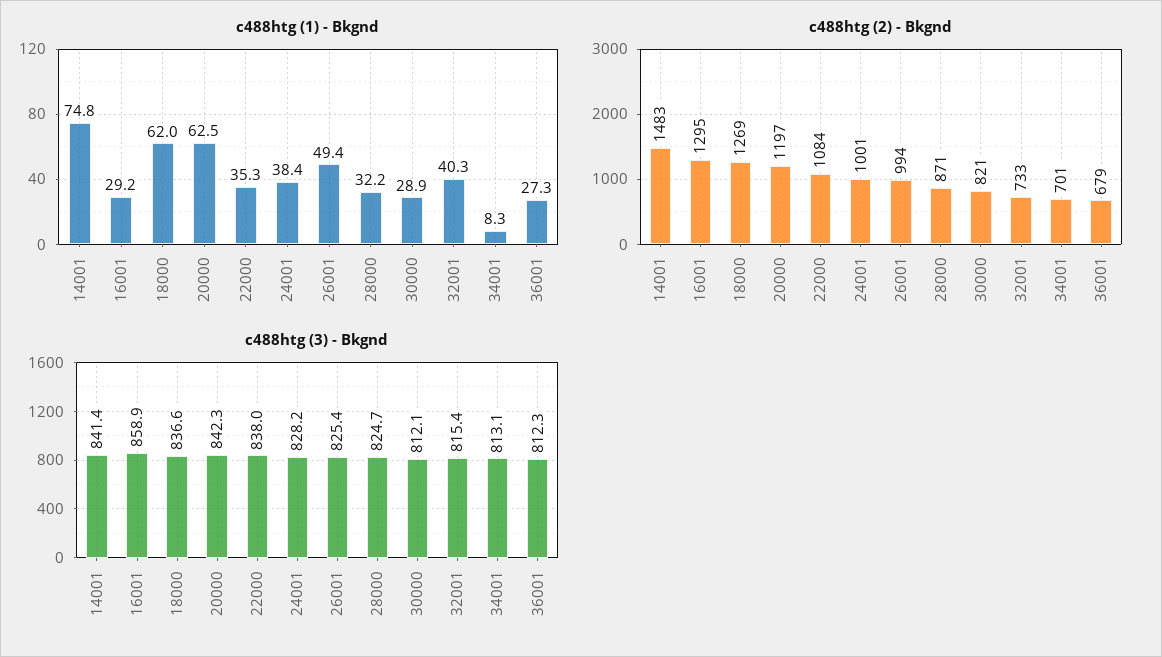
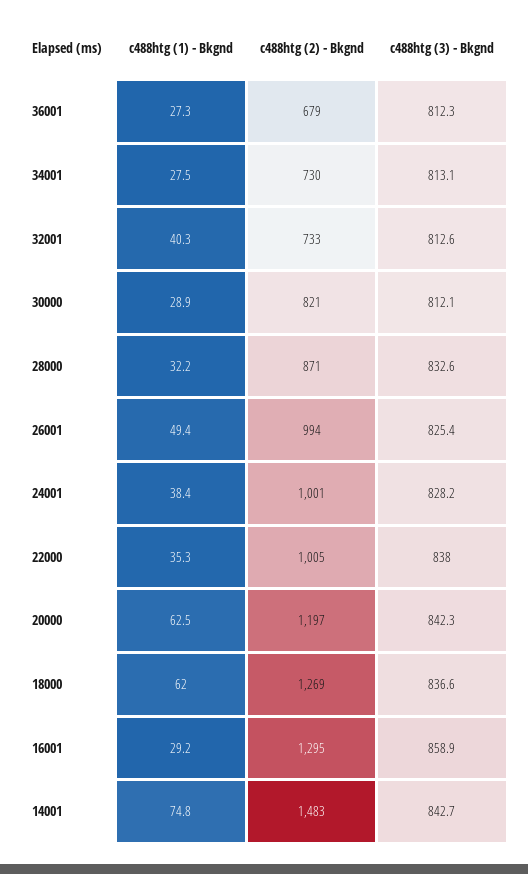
  {
    "c488htg (1) - Bkgnd": {
      "14001": 74.8,
      "16001": 29.2,
      "18000": 62,
      "20000": 62.5,
      "22000": 35.3,
      "24001": 38.4,
      "26001": 49.4,
      "28000": 32.2,
      "30000": 28.9,
      "32001": 40.3,
-     "34001": 8.3,
+     "34001": 27.5,
      "36001": 27.3
    },
    "c488htg (2) - Bkgnd": {
      "14001": 1483,
      "16001": 1295,
      "18000": 1269,
      "20000": 1197,
-     "22000": 1084,
+     "22000": 1005,
      "24001": 1001,
      "26001": 994,
      "28000": 871,
      "30000": 821,
      "32001": 733,
-     "34001": 701,
+     "34001": 730,
      "36001": 679
    },
    "c488htg (3) - Bkgnd": {
-     "14001": 841.4,
+     "14001": 842.7,
      "16001": 858.9,
      "18000": 836.6,
      "20000": 842.3,
      "22000": 838,
      "24001": 828.2,
      "26001": 825.4,
-     "28000": 824.7,
+     "28000": 832.6,
      "30000": 812.1,
-     "32001": 815.4,
+     "32001": 812.6,
      "34001": 813.1,
      "36001": 812.3
    }
  }

